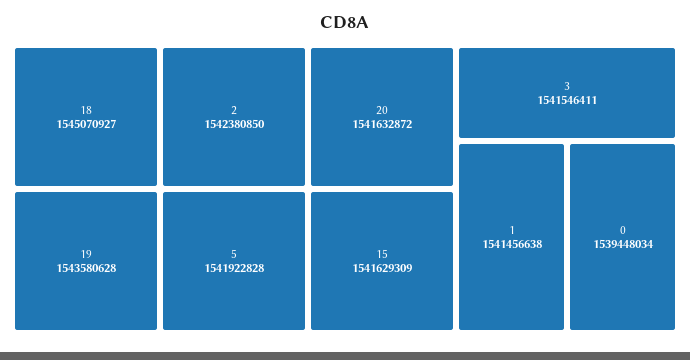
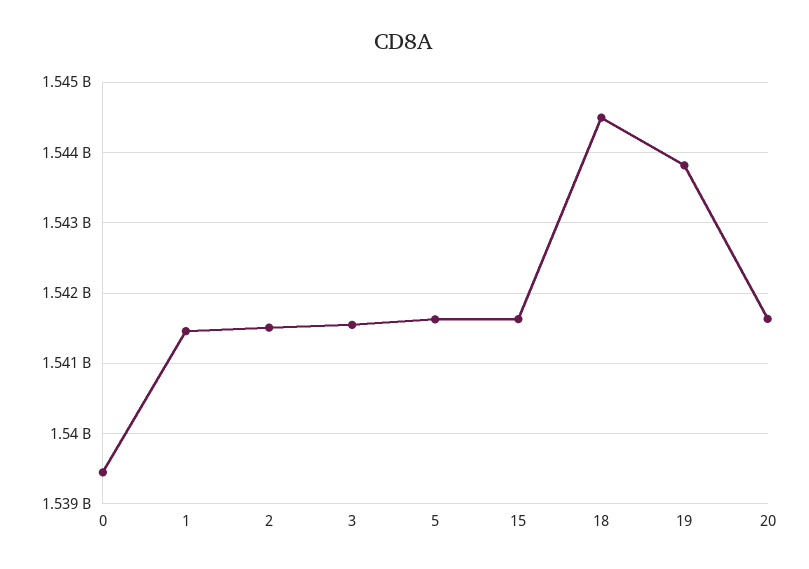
  {
-   "18": 1545070927,
+   "18": 1544500000,
-   "19": 1543580628,
+   "19": 1543800000,
-   "2": 1542380850,
+   "2": 1541500000,
-   "5": 1541922828,
+   "5": 1541600000,
    "20": 1541632872,
    "15": 1541629309,
    "3": 1541546411,
    "1": 1541456638,
    "0": 1539448034
  }

